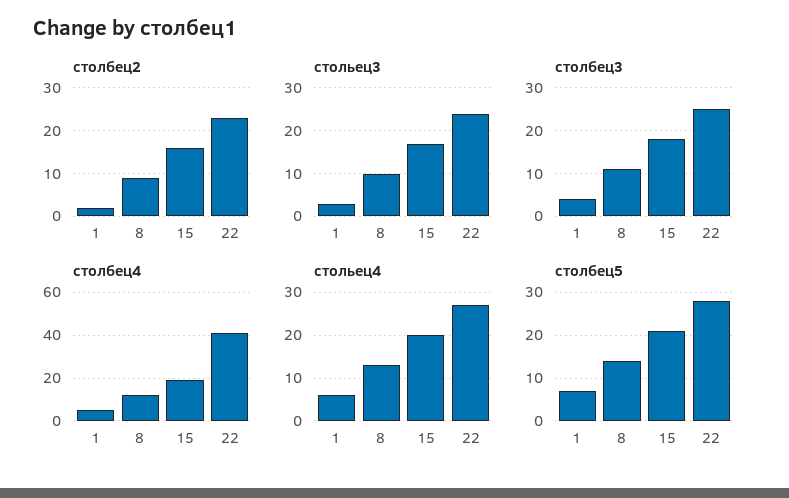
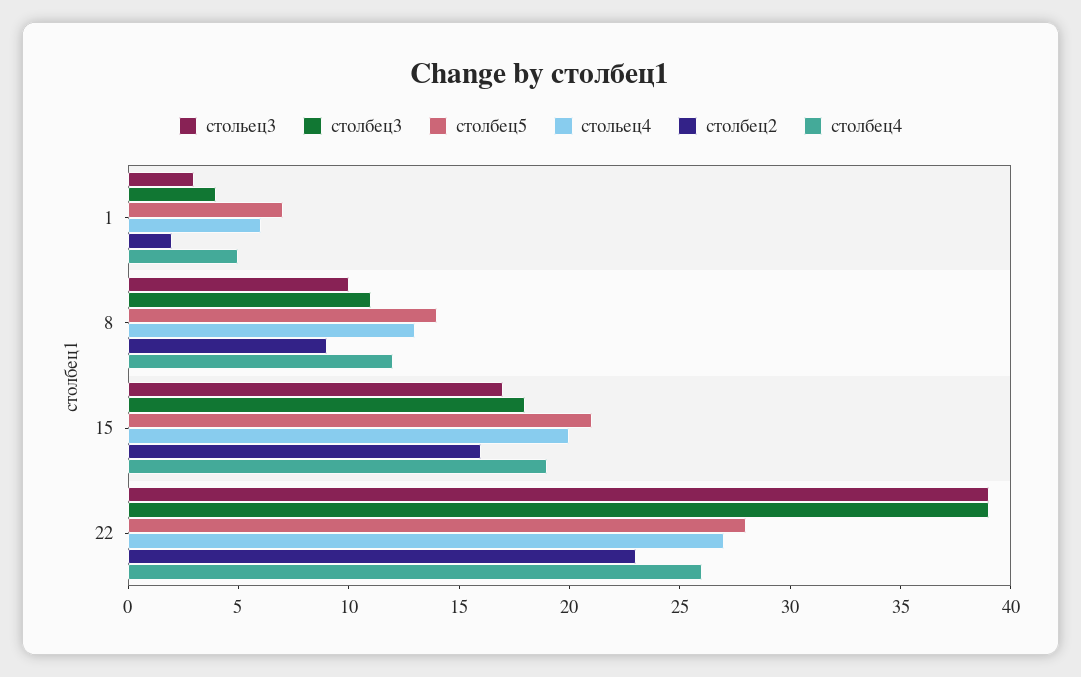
  {
    "столбец2": {
      "1": 2,
      "8": 9,
      "15": 16,
      "22": 23
    },
    "стольец3": {
      "1": 3,
      "8": 10,
      "15": 17,
-     "22": 25
+     "22": 39
    },
    "столбец3": {
      "1": 4,
      "8": 11,
      "15": 18,
-     "22": 25
+     "22": 39
    },
    "столбец4": {
      "1": 5,
      "8": 12,
      "15": 19,
-     "22": 40
+     "22": 26
    },
    "стольец4": {
      "1": 6,
      "8": 13,
      "15": 20,
      "22": 27
    },
    "столбец5": {
      "1": 7,
      "8": 14,
      "15": 21,
      "22": 28
    }
  }

